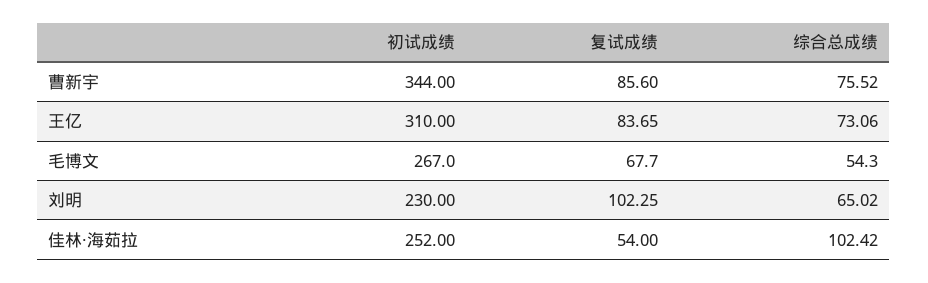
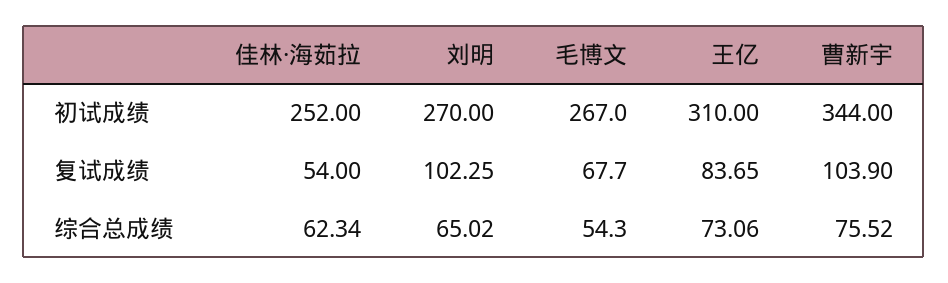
  {
    "初试成绩": {
      "曹新宇": 344,
      "王亿": 310,
      "毛博文": 267,
-     "刘明": 230,
+     "刘明": 270,
      "佳林·海茹拉": 252
    },
    "复试成绩": {
-     "曹新宇": 85.6,
+     "曹新宇": 103.9,
      "王亿": 83.65,
      "毛博文": 67.7,
      "刘明": 102.25,
      "佳林·海茹拉": 54
    },
    "综合总成绩": {
      "曹新宇": 75.52,
      "王亿": 73.06,
      "毛博文": 54.3,
      "刘明": 65.02,
-     "佳林·海茹拉": 102.42
+     "佳林·海茹拉": 62.34
    }
  }

